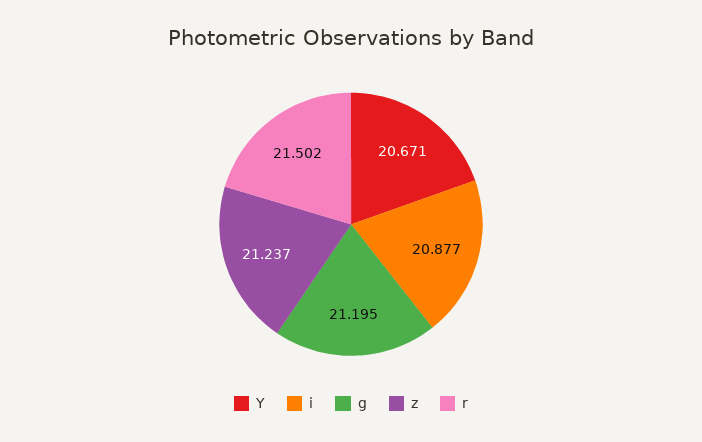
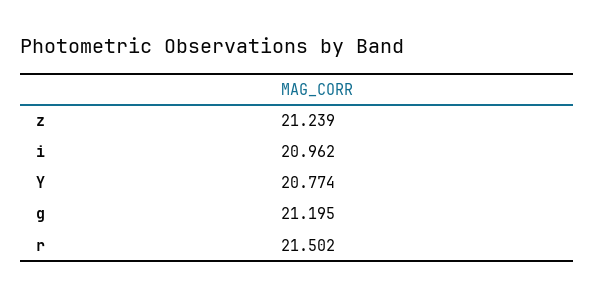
  {
-   "Y": 20.671,
+   "Y": 20.774,
-   "i": 20.877,
+   "i": 20.962,
    "g": 21.195,
-   "z": 21.237,
+   "z": 21.239,
    "r": 21.502
  }

